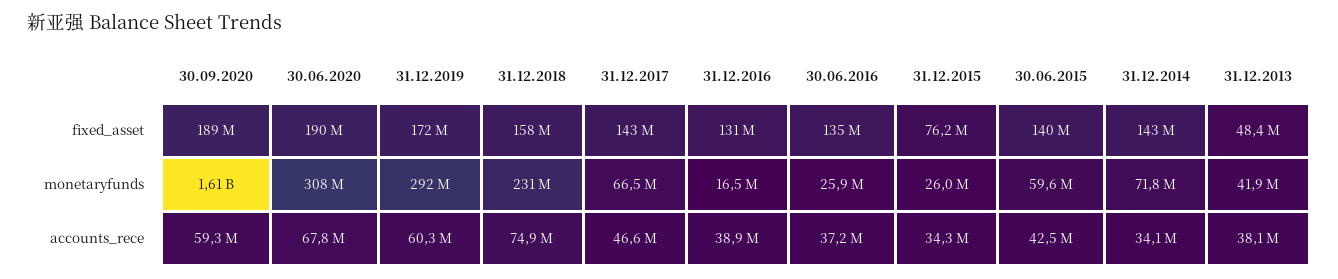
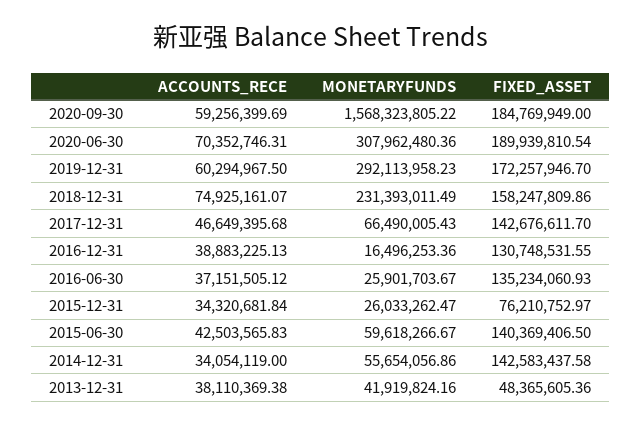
  {
    "30.09.2020": {
-     "fixed_asset": 189000000,
+     "fixed_asset": 184769949,
-     "monetaryfunds": 1610000000,
+     "monetaryfunds": 1568323805.22,
      "accounts_rece": 59256399.69
    },
    "30.06.2020": {
      "fixed_asset": 189939810.54,
      "monetaryfunds": 307962480.36,
-     "accounts_rece": 67800000
+     "accounts_rece": 70352746.31
    },
    "31.12.2019": {
      "fixed_asset": 172257946.7,
      "monetaryfunds": 292113958.23,
      "accounts_rece": 60294967.5
    },
    "31.12.2018": {
      "fixed_asset": 158247809.86,
      "monetaryfunds": 231393011.49,
      "accounts_rece": 74925161.07
    },
    "31.12.2017": {
      "fixed_asset": 142676611.7,
      "monetaryfunds": 66490005.43,
      "accounts_rece": 46649395.68
    },
    "31.12.2016": {
      "fixed_asset": 130748531.55,
      "monetaryfunds": 16496253.36,
      "accounts_rece": 38883225.13
    },
    "30.06.2016": {
      "fixed_asset": 135234060.93,
      "monetaryfunds": 25901703.67,
      "accounts_rece": 37151505.12
    },
    "31.12.2015": {
      "fixed_asset": 76210752.97,
      "monetaryfunds": 26033262.47,
      "accounts_rece": 34320681.84
    },
    "30.06.2015": {
      "fixed_asset": 140369406.5,
      "monetaryfunds": 59618266.67,
      "accounts_rece": 42503565.83
    },
    "31.12.2014": {
      "fixed_asset": 142583437.58,
-     "monetaryfunds": 71800000,
+     "monetaryfunds": 55654056.86,
      "accounts_rece": 34054119
    },
    "31.12.2013": {
      "fixed_asset": 48365605.36,
      "monetaryfunds": 41919824.16,
      "accounts_rece": 38110369.38
    }
  }

